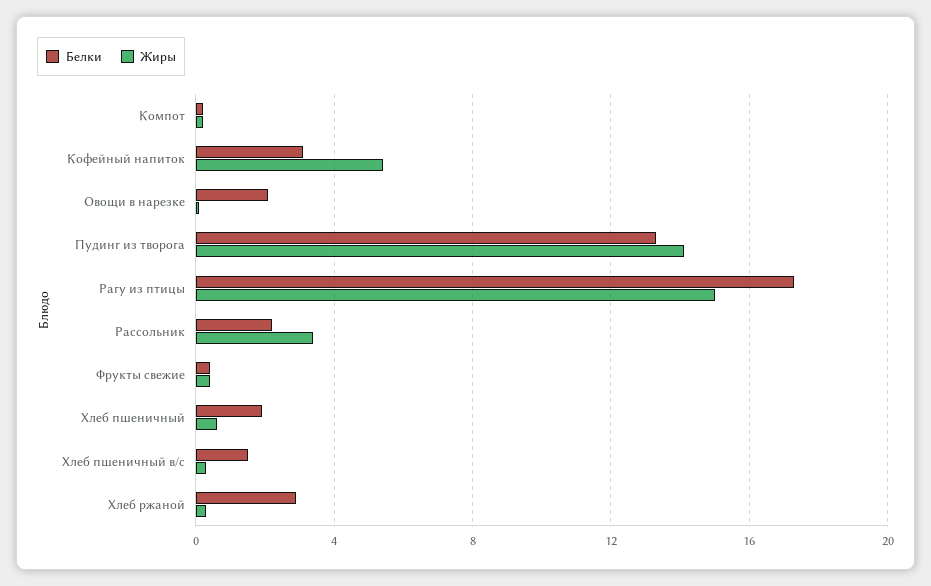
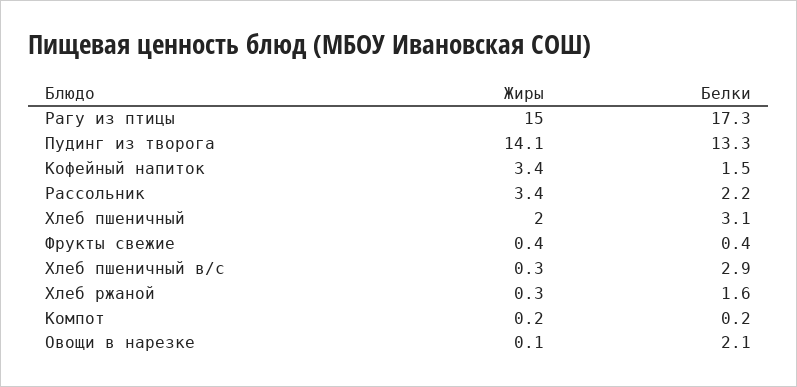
  {
    "Белки": {
      "Компот": 0.2,
-     "Кофейный напиток": 3,
+     "Кофейный напиток": 1.5,
      "Овощи в нарезке": 2.1,
      "Пудинг из творога": 13.3,
      "Рагу из птицы": 17.3,
      "Рассольник": 2.2,
      "Фрукты свежие": 0.4,
-     "Хлеб пшеничный": 2,
+     "Хлеб пшеничный": 3.1,
-     "Хлеб пшеничный в/с": 1.5,
+     "Хлеб пшеничный в/с": 2.9,
-     "Хлеб ржаной": 3
+     "Хлеб ржаной": 1.6
    },
    "Жиры": {
      "Компот": 0.2,
-     "Кофейный напиток": 5.5,
+     "Кофейный напиток": 3.4,
      "Овощи в нарезке": 0.1,
      "Пудинг из творога": 14.1,
      "Рагу из птицы": 15,
      "Рассольник": 3.4,
      "Фрукты свежие": 0.4,
-     "Хлеб пшеничный": 0.5,
+     "Хлеб пшеничный": 2,
      "Хлеб пшеничный в/с": 0.3,
      "Хлеб ржаной": 0.3
    }
  }

